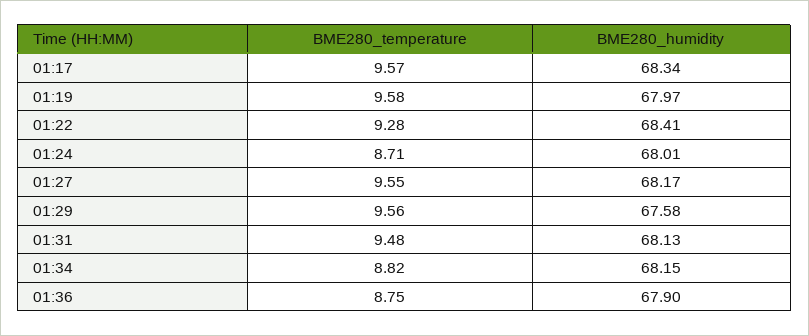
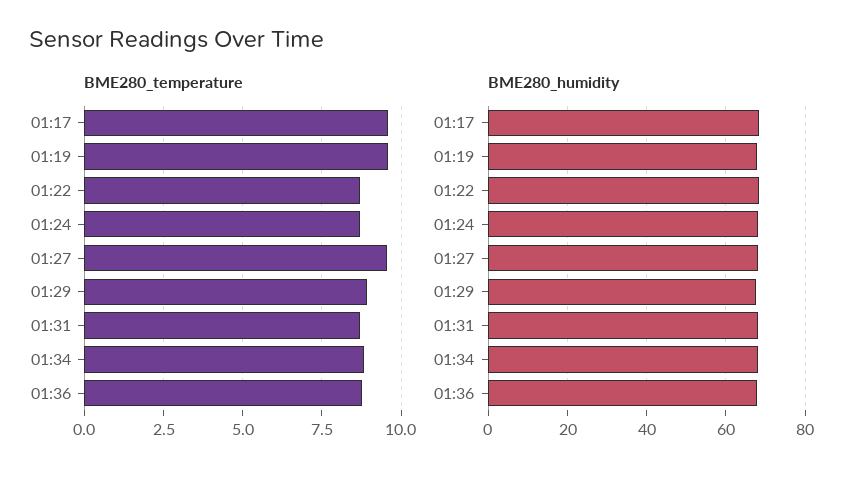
  {
    "BME280_temperature": {
      "01:17": 9.57,
      "01:19": 9.58,
-     "01:22": 9.28,
+     "01:22": 8.75,
      "01:24": 8.71,
      "01:27": 9.55,
-     "01:29": 9.56,
+     "01:29": 9,
-     "01:31": 9.48,
+     "01:31": 8.75,
      "01:34": 8.82,
      "01:36": 8.75
    },
    "BME280_humidity": {
      "01:17": 68.34,
      "01:19": 67.97,
      "01:22": 68.41,
      "01:24": 68.01,
      "01:27": 68.17,
      "01:29": 67.58,
      "01:31": 68.13,
      "01:34": 68.15,
      "01:36": 67.9
    }
  }

